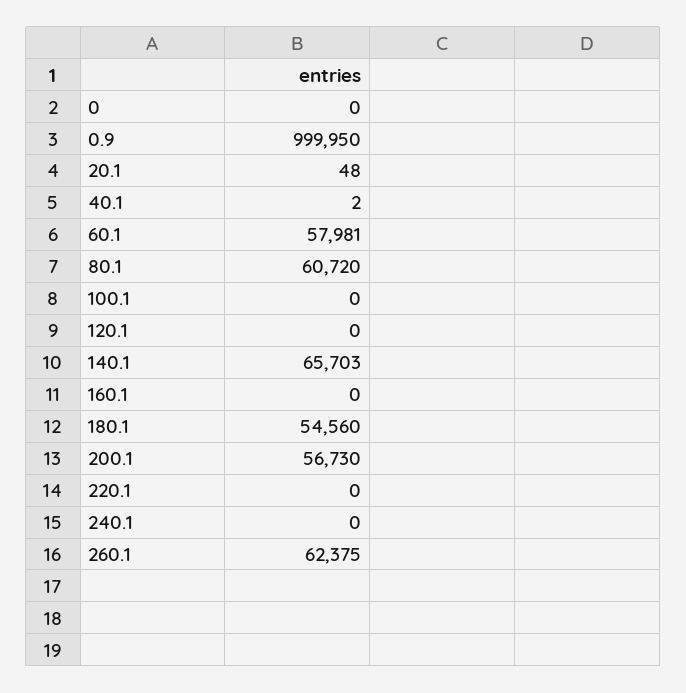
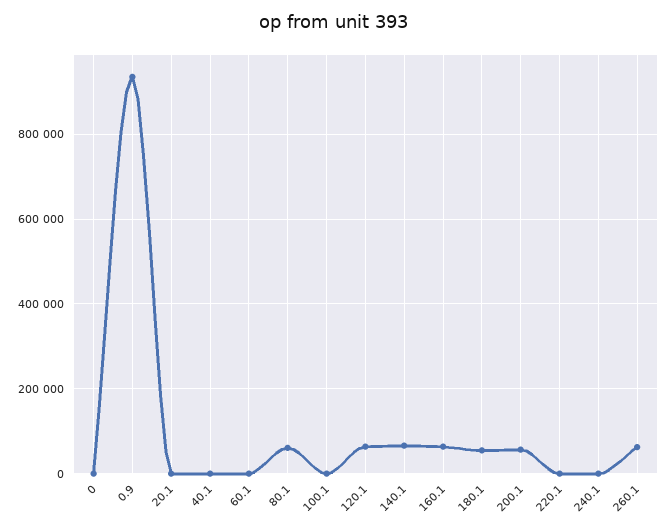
  {
    "0": 0,
-   "0.9": 999950,
+   "0.9": 940000,
    "20.1": 48,
    "40.1": 2,
-   "60.1": 57981,
+   "60.1": 0,
    "80.1": 60720,
    "100.1": 0,
-   "120.1": 0,
+   "120.1": 60000,
    "140.1": 65703,
-   "160.1": 0,
+   "160.1": 60000,
    "180.1": 54560,
    "200.1": 56730,
    "220.1": 0,
    "240.1": 0,
    "260.1": 62375
  }

